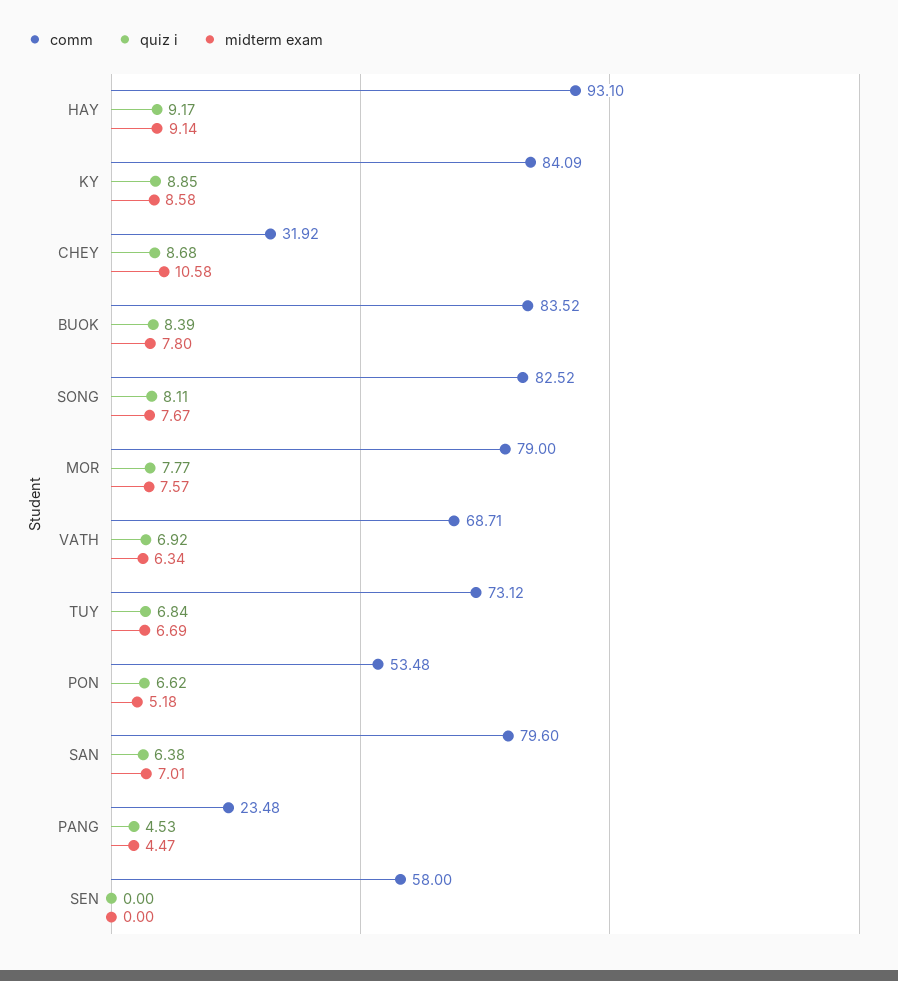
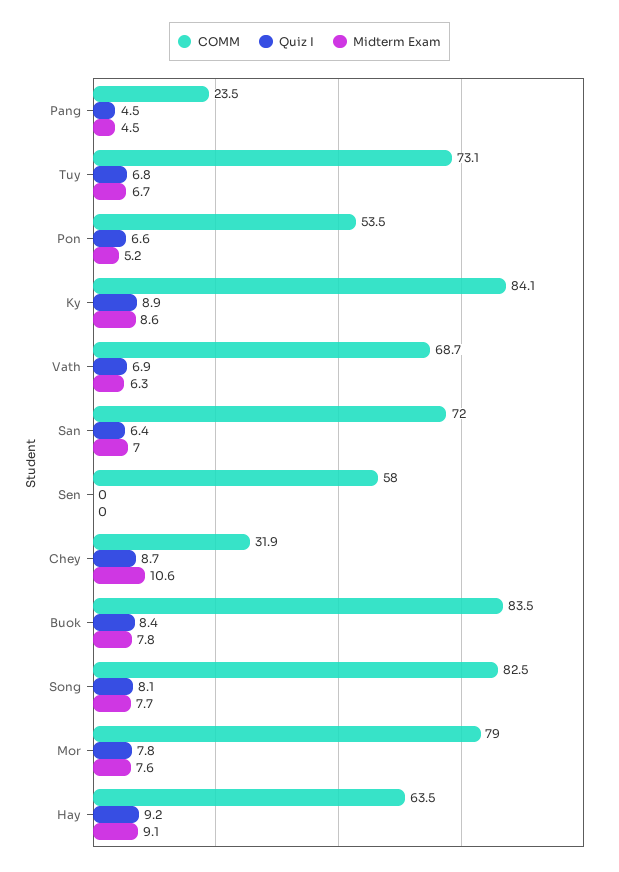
  {
    "comm": {
-     "HAY": 93.1,
+     "HAY": 63.5,
      "KY": 84.09,
      "CHEY": 31.92,
      "BUOK": 83.52,
      "SONG": 82.52,
      "MOR": 79,
      "VATH": 68.71,
      "TUY": 73.12,
      "PON": 53.48,
-     "SAN": 79.6,
+     "SAN": 72,
      "PANG": 23.48,
      "SEN": 58
    },
    "quiz i": {
      "HAY": 9.17,
      "KY": 8.85,
      "CHEY": 8.68,
      "BUOK": 8.39,
      "SONG": 8.11,
      "MOR": 7.77,
      "VATH": 6.92,
      "TUY": 6.84,
      "PON": 6.62,
      "SAN": 6.38,
      "PANG": 4.53,
      "SEN": 0
    },
    "midterm exam": {
      "HAY": 9.14,
      "KY": 8.58,
      "CHEY": 10.58,
      "BUOK": 7.8,
      "SONG": 7.67,
      "MOR": 7.57,
      "VATH": 6.34,
      "TUY": 6.69,
      "PON": 5.18,
      "SAN": 7.01,
      "PANG": 4.47,
      "SEN": 0
    }
  }

